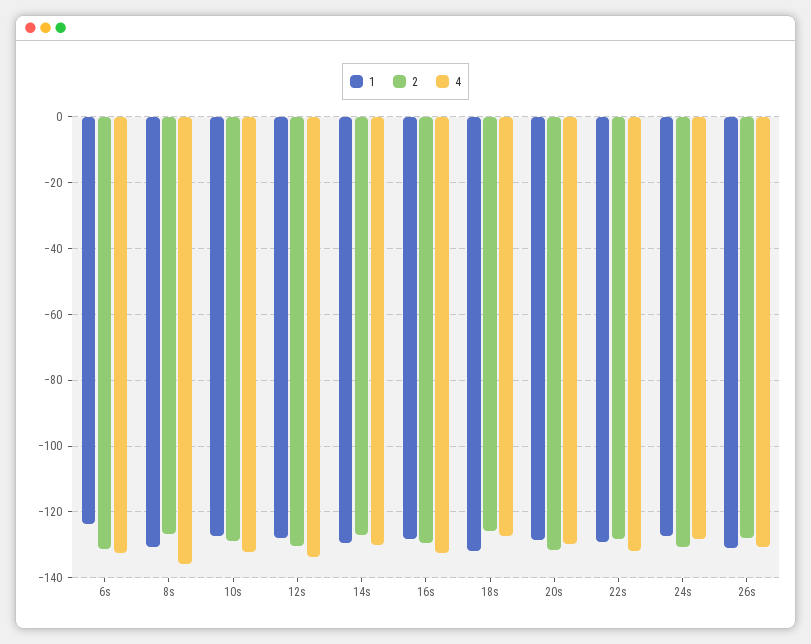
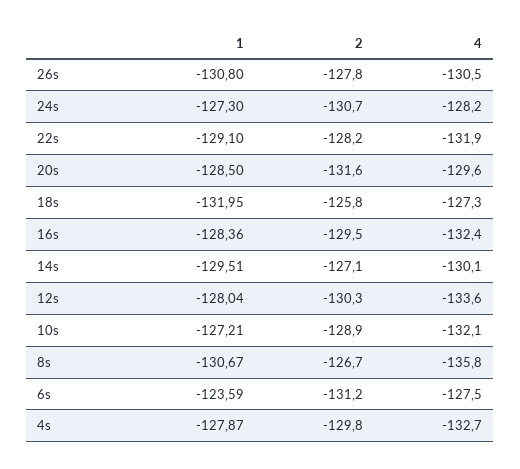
  {
    "1": {
      "6s": -123.59,
      "8s": -130.67,
      "10s": -127.21,
      "12s": -128.04,
      "14s": -129.51,
      "16s": -128.36,
      "18s": -131.95,
      "20s": -128.5,
      "22s": -129.1,
      "24s": -127.3,
-     "26s": -130.8
+     "26s": -130.8,
+     "4s": -127.87
    },
    "2": {
      "6s": -131.2,
      "8s": -126.7,
      "10s": -128.9,
      "12s": -130.3,
      "14s": -127.1,
      "16s": -129.5,
      "18s": -125.8,
      "20s": -131.6,
      "22s": -128.2,
      "24s": -130.7,
-     "26s": -127.8
+     "26s": -127.8,
+     "4s": -129.8
    },
    "4": {
-     "6s": -132,
+     "6s": -127.5,
      "8s": -135.8,
      "10s": -132.1,
      "12s": -133.6,
      "14s": -130.1,
      "16s": -132.4,
      "18s": -127.3,
      "20s": -129.6,
      "22s": -131.9,
      "24s": -128.2,
-     "26s": -130.5
+     "26s": -130.5,
+     "4s": -132.7
    }
  }

